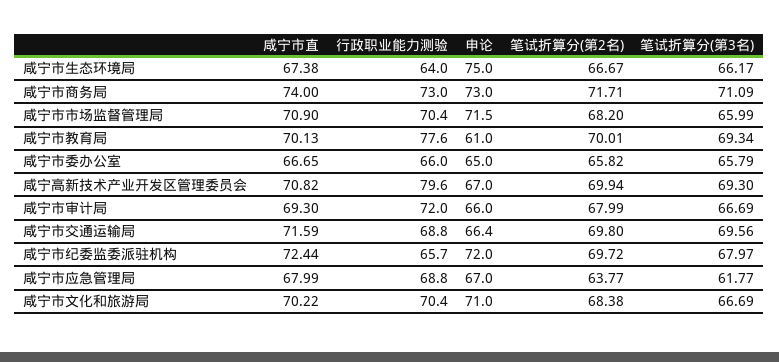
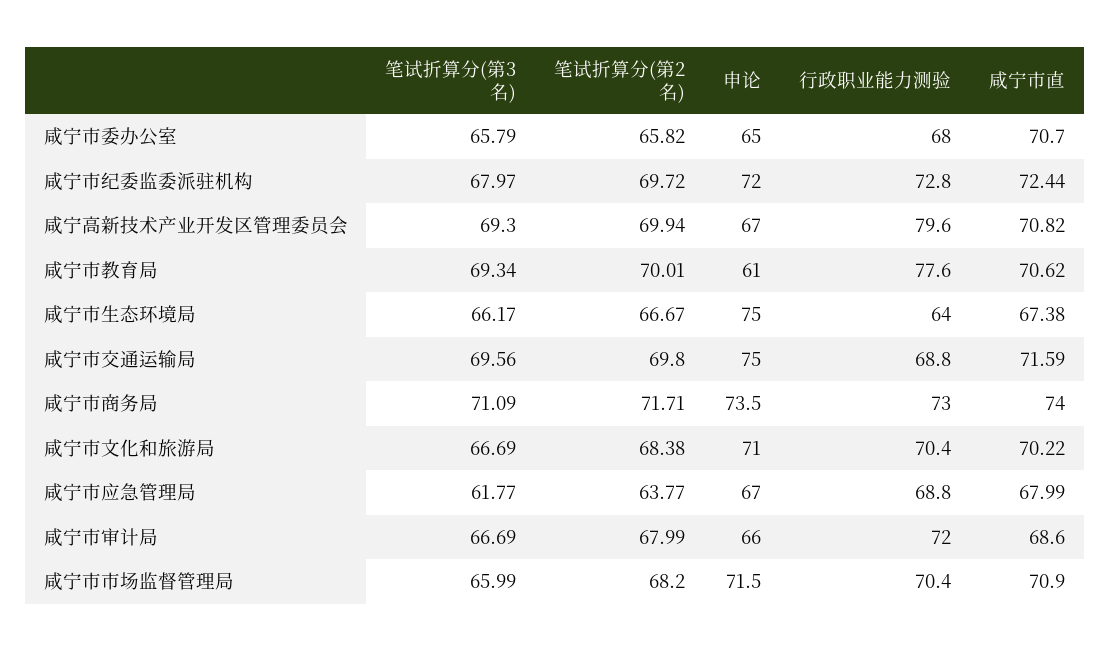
  {
    "咸宁市直": {
      "咸宁市生态环境局": 67.38,
      "咸宁市商务局": 74,
      "咸宁市市场监督管理局": 70.9,
-     "咸宁市教育局": 70.13,
+     "咸宁市教育局": 70.62,
-     "咸宁市委办公室": 66.65,
+     "咸宁市委办公室": 70.7,
      "咸宁高新技术产业开发区管理委员会": 70.82,
-     "咸宁市审计局": 69.3,
+     "咸宁市审计局": 68.6,
      "咸宁市交通运输局": 71.59,
      "咸宁市纪委监委派驻机构": 72.44,
      "咸宁市应急管理局": 67.99,
      "咸宁市文化和旅游局": 70.22
    },
    "行政职业能力测验": {
      "咸宁市生态环境局": 64,
      "咸宁市商务局": 73,
      "咸宁市市场监督管理局": 70.4,
      "咸宁市教育局": 77.6,
-     "咸宁市委办公室": 66,
+     "咸宁市委办公室": 68,
      "咸宁高新技术产业开发区管理委员会": 79.6,
      "咸宁市审计局": 72,
      "咸宁市交通运输局": 68.8,
-     "咸宁市纪委监委派驻机构": 65.7,
+     "咸宁市纪委监委派驻机构": 72.8,
      "咸宁市应急管理局": 68.8,
      "咸宁市文化和旅游局": 70.4
    },
    "申论": {
      "咸宁市生态环境局": 75,
-     "咸宁市商务局": 73,
+     "咸宁市商务局": 73.5,
      "咸宁市市场监督管理局": 71.5,
      "咸宁市教育局": 61,
      "咸宁市委办公室": 65,
      "咸宁高新技术产业开发区管理委员会": 67,
      "咸宁市审计局": 66,
-     "咸宁市交通运输局": 66.4,
+     "咸宁市交通运输局": 75,
      "咸宁市纪委监委派驻机构": 72,
      "咸宁市应急管理局": 67,
      "咸宁市文化和旅游局": 71
    },
    "笔试折算分(第2名)": {
      "咸宁市生态环境局": 66.67,
      "咸宁市商务局": 71.71,
      "咸宁市市场监督管理局": 68.2,
      "咸宁市教育局": 70.01,
      "咸宁市委办公室": 65.82,
      "咸宁高新技术产业开发区管理委员会": 69.94,
      "咸宁市审计局": 67.99,
      "咸宁市交通运输局": 69.8,
      "咸宁市纪委监委派驻机构": 69.72,
      "咸宁市应急管理局": 63.77,
      "咸宁市文化和旅游局": 68.38
    },
    "笔试折算分(第3名)": {
      "咸宁市生态环境局": 66.17,
      "咸宁市商务局": 71.09,
      "咸宁市市场监督管理局": 65.99,
      "咸宁市教育局": 69.34,
      "咸宁市委办公室": 65.79,
      "咸宁高新技术产业开发区管理委员会": 69.3,
      "咸宁市审计局": 66.69,
      "咸宁市交通运输局": 69.56,
      "咸宁市纪委监委派驻机构": 67.97,
      "咸宁市应急管理局": 61.77,
      "咸宁市文化和旅游局": 66.69
    }
  }

